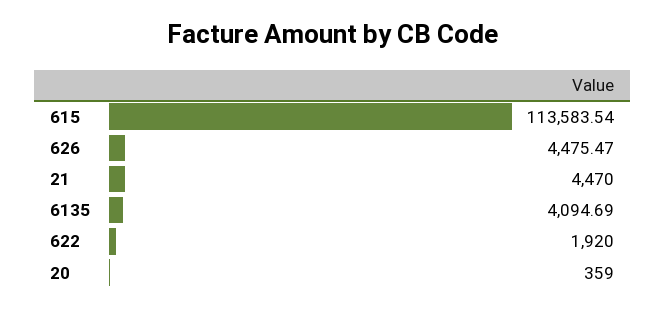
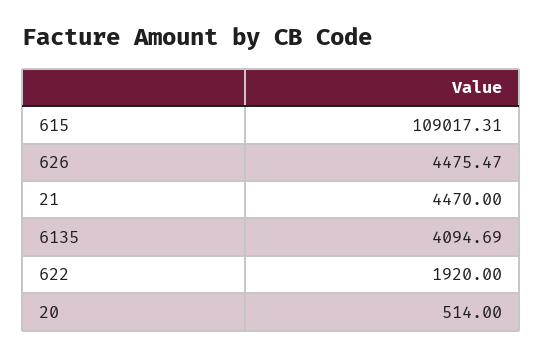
  {
-   "615": 113583.54,
+   "615": 109017.31,
    "626": 4475.47,
    "21": 4470,
    "6135": 4094.69,
    "622": 1920,
-   "20": 359
+   "20": 514
  }

